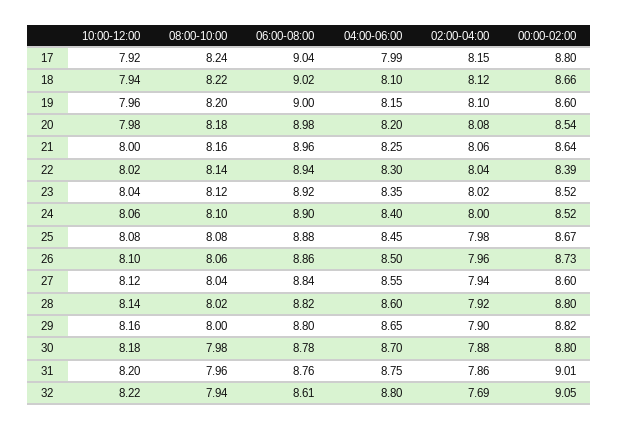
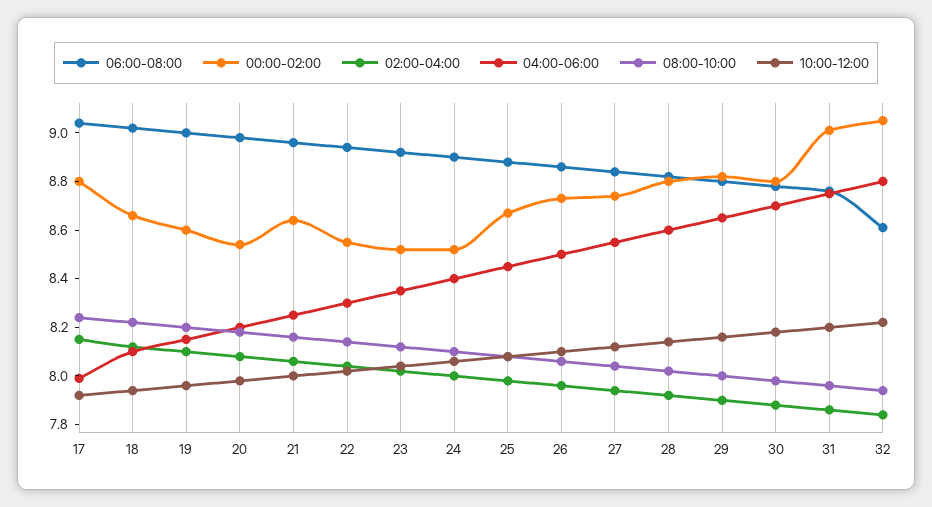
  {
    "10:00-12:00": {
      "17": 7.92,
      "18": 7.94,
      "19": 7.96,
      "20": 7.98,
      "21": 8,
      "22": 8.02,
      "23": 8.04,
      "24": 8.06,
      "25": 8.08,
      "26": 8.1,
      "27": 8.12,
      "28": 8.14,
      "29": 8.16,
      "30": 8.18,
      "31": 8.2,
      "32": 8.22
    },
    "08:00-10:00": {
      "17": 8.24,
      "18": 8.22,
      "19": 8.2,
      "20": 8.18,
      "21": 8.16,
      "22": 8.14,
      "23": 8.12,
      "24": 8.1,
      "25": 8.08,
      "26": 8.06,
      "27": 8.04,
      "28": 8.02,
      "29": 8,
      "30": 7.98,
      "31": 7.96,
      "32": 7.94
    },
    "06:00-08:00": {
      "17": 9.04,
      "18": 9.02,
      "19": 9,
      "20": 8.98,
      "21": 8.96,
      "22": 8.94,
      "23": 8.92,
      "24": 8.9,
      "25": 8.88,
      "26": 8.86,
      "27": 8.84,
      "28": 8.82,
      "29": 8.8,
      "30": 8.78,
      "31": 8.76,
      "32": 8.61
    },
    "04:00-06:00": {
      "17": 7.99,
      "18": 8.1,
      "19": 8.15,
      "20": 8.2,
      "21": 8.25,
      "22": 8.3,
      "23": 8.35,
      "24": 8.4,
      "25": 8.45,
      "26": 8.5,
      "27": 8.55,
      "28": 8.6,
      "29": 8.65,
      "30": 8.7,
      "31": 8.75,
      "32": 8.8
    },
    "02:00-04:00": {
      "17": 8.15,
      "18": 8.12,
      "19": 8.1,
      "20": 8.08,
      "21": 8.06,
      "22": 8.04,
      "23": 8.02,
      "24": 8,
      "25": 7.98,
      "26": 7.96,
      "27": 7.94,
      "28": 7.92,
      "29": 7.9,
      "30": 7.88,
      "31": 7.86,
-     "32": 7.69
+     "32": 7.85
    },
    "00:00-02:00": {
      "17": 8.8,
      "18": 8.66,
      "19": 8.6,
      "20": 8.54,
      "21": 8.64,
-     "22": 8.39,
+     "22": 8.55,
      "23": 8.52,
      "24": 8.52,
      "25": 8.67,
      "26": 8.73,
-     "27": 8.6,
+     "27": 8.75,
      "28": 8.8,
      "29": 8.82,
      "30": 8.8,
      "31": 9.01,
      "32": 9.05
    }
  }

